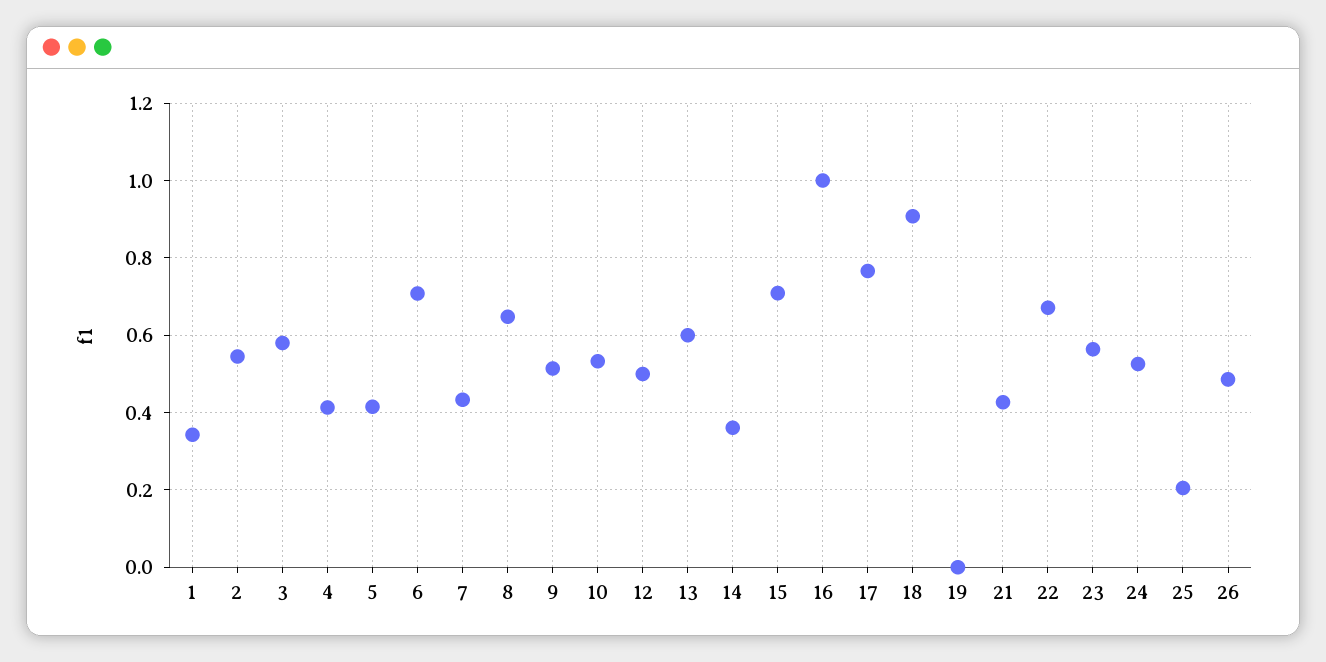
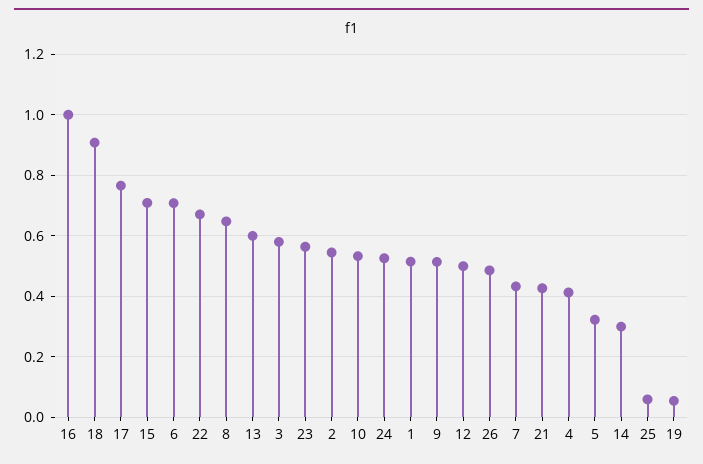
  {
-   "1": 0.34,
+   "1": 0.52,
    "2": 0.54,
    "3": 0.58,
    "4": 0.42,
-   "5": 0.42,
+   "5": 0.32,
    "6": 0.7,
    "7": 0.44,
    "8": 0.64,
    "9": 0.52,
    "10": 0.54,
    "12": 0.5,
    "13": 0.6,
-   "14": 0.36,
+   "14": 0.3,
    "15": 0.7,
    "16": 1,
    "17": 0.76,
    "18": 0.9,
-   "19": 0,
+   "19": 0.06,
    "21": 0.42,
    "22": 0.68,
    "23": 0.56,
    "24": 0.52,
-   "25": 0.2,
+   "25": 0.06,
    "26": 0.48
  }

